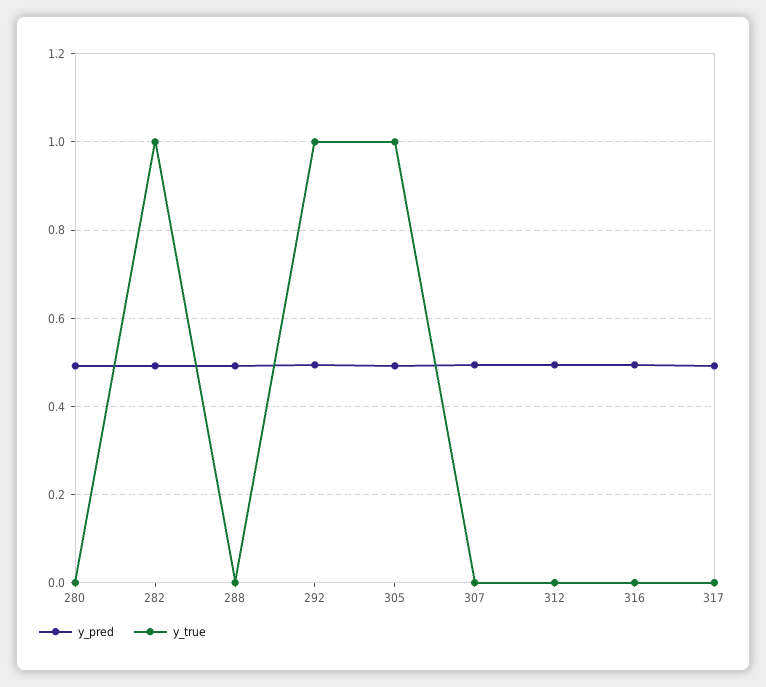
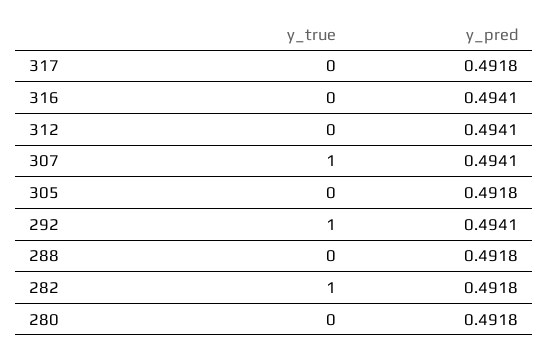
  {
    "y_pred": {
      "280": 0.4918,
      "282": 0.4918,
      "288": 0.4918,
      "292": 0.4941,
      "305": 0.4918,
      "307": 0.4941,
      "312": 0.4941,
      "316": 0.4941,
      "317": 0.4918
    },
    "y_true": {
      "280": 0,
      "282": 1,
      "288": 0,
      "292": 1,
-     "305": 1,
+     "305": 0,
-     "307": 0,
+     "307": 1,
      "312": 0,
      "316": 0,
      "317": 0
    }
  }

